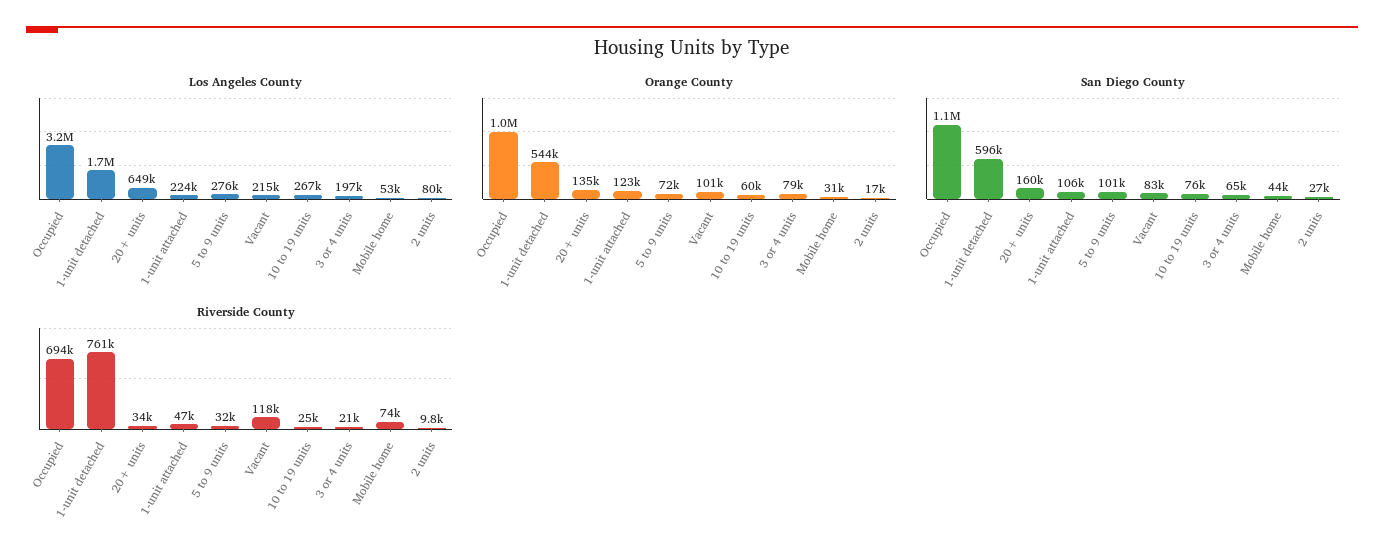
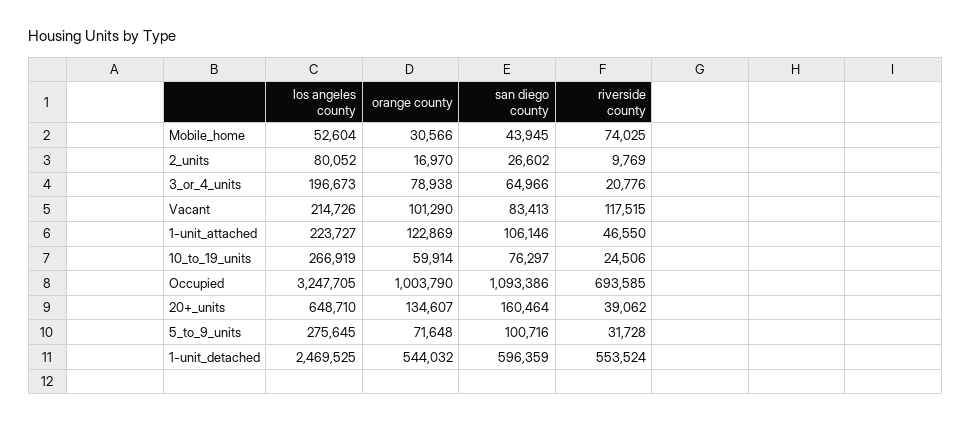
  {
    "Los Angeles County": {
      "Occupied": 3247705,
-     "1-unit detached": 1700000,
+     "1-unit detached": 2469525,
      "20+ units": 648710,
      "1-unit attached": 223727,
      "5 to 9 units": 275645,
      "Vacant": 214726,
      "10 to 19 units": 266919,
      "3 or 4 units": 196673,
      "Mobile home": 52604,
      "2 units": 80052
    },
    "Orange County": {
      "Occupied": 1003790,
      "1-unit detached": 544032,
      "20+ units": 134607,
      "1-unit attached": 122869,
      "5 to 9 units": 71648,
      "Vacant": 101290,
      "10 to 19 units": 59914,
      "3 or 4 units": 78938,
      "Mobile home": 30566,
      "2 units": 16970
    },
    "San Diego County": {
      "Occupied": 1093386,
      "1-unit detached": 596359,
      "20+ units": 160464,
      "1-unit attached": 106146,
      "5 to 9 units": 100716,
      "Vacant": 83413,
      "10 to 19 units": 76297,
      "3 or 4 units": 64966,
      "Mobile home": 43945,
      "2 units": 26602
    },
    "Riverside County": {
      "Occupied": 693585,
-     "1-unit detached": 761000,
+     "1-unit detached": 553524,
-     "20+ units": 34000,
+     "20+ units": 39062,
      "1-unit attached": 46550,
      "5 to 9 units": 31728,
      "Vacant": 117515,
      "10 to 19 units": 24506,
      "3 or 4 units": 20776,
      "Mobile home": 74025,
      "2 units": 9769
    }
  }

